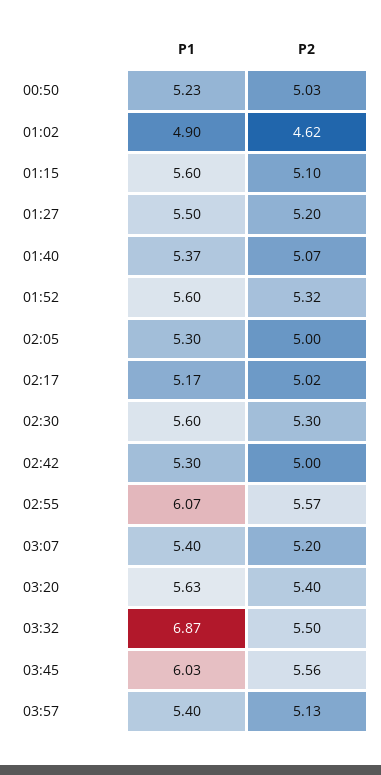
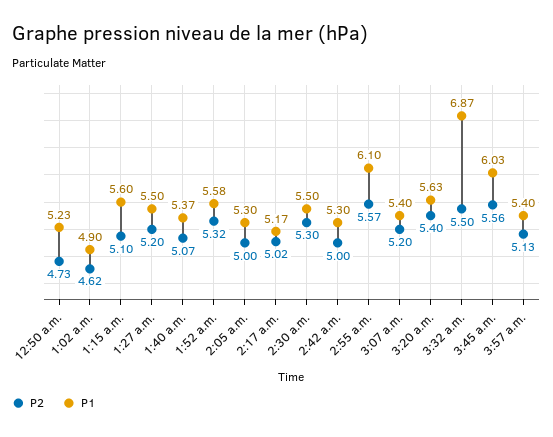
  {
    "P1": {
      "00:50": 5.23,
      "01:02": 4.9,
      "01:15": 5.6,
      "01:27": 5.5,
      "01:40": 5.37,
-     "01:52": 5.6,
+     "01:52": 5.58,
      "02:05": 5.3,
      "02:17": 5.17,
-     "02:30": 5.6,
+     "02:30": 5.5,
      "02:42": 5.3,
-     "02:55": 6.07,
+     "02:55": 6.1,
      "03:07": 5.4,
      "03:20": 5.63,
      "03:32": 6.87,
      "03:45": 6.03,
      "03:57": 5.4
    },
    "P2": {
-     "00:50": 5.03,
+     "00:50": 4.73,
      "01:02": 4.62,
      "01:15": 5.1,
      "01:27": 5.2,
      "01:40": 5.07,
      "01:52": 5.32,
      "02:05": 5,
      "02:17": 5.02,
      "02:30": 5.3,
      "02:42": 5,
      "02:55": 5.57,
      "03:07": 5.2,
      "03:20": 5.4,
      "03:32": 5.5,
      "03:45": 5.56,
      "03:57": 5.13
    }
  }

